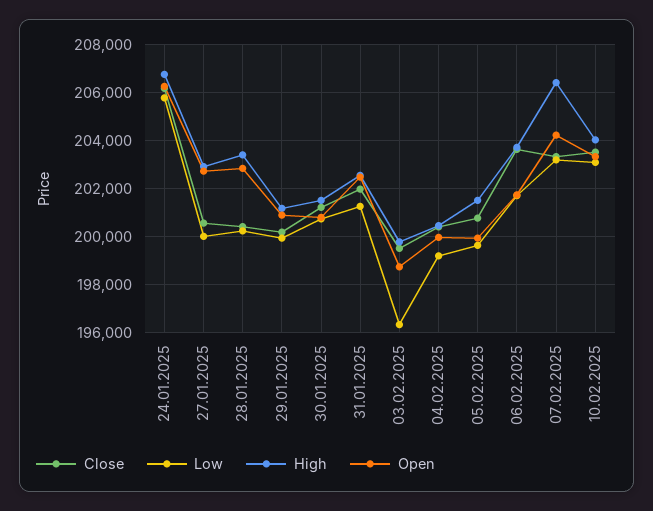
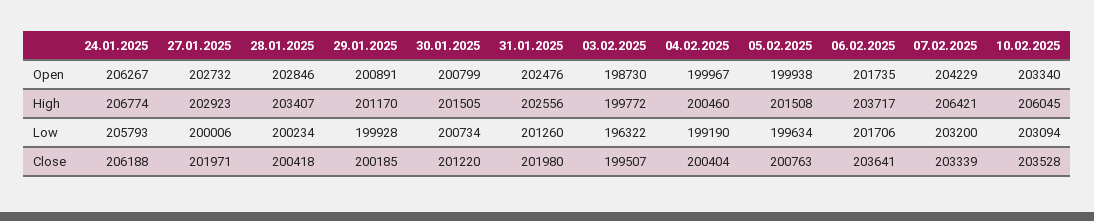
  {
    "Close": {
      "24.01.2025": 206188,
-     "27.01.2025": 200500,
+     "27.01.2025": 201971,
      "28.01.2025": 200418,
      "29.01.2025": 200185,
      "30.01.2025": 201220,
      "31.01.2025": 201980,
      "03.02.2025": 199507,
      "04.02.2025": 200404,
      "05.02.2025": 200763,
      "06.02.2025": 203641,
      "07.02.2025": 203339,
      "10.02.2025": 203528
    },
    "Low": {
      "24.01.2025": 205793,
      "27.01.2025": 200006,
      "28.01.2025": 200234,
      "29.01.2025": 199928,
      "30.01.2025": 200734,
      "31.01.2025": 201260,
      "03.02.2025": 196322,
      "04.02.2025": 199190,
      "05.02.2025": 199634,
      "06.02.2025": 201706,
      "07.02.2025": 203200,
      "10.02.2025": 203094
    },
    "High": {
      "24.01.2025": 206774,
      "27.01.2025": 202923,
      "28.01.2025": 203407,
      "29.01.2025": 201170,
      "30.01.2025": 201505,
      "31.01.2025": 202556,
      "03.02.2025": 199772,
      "04.02.2025": 200460,
      "05.02.2025": 201508,
      "06.02.2025": 203717,
      "07.02.2025": 206421,
-     "10.02.2025": 204000
+     "10.02.2025": 206045
    },
    "Open": {
      "24.01.2025": 206267,
      "27.01.2025": 202732,
      "28.01.2025": 202846,
      "29.01.2025": 200891,
      "30.01.2025": 200799,
      "31.01.2025": 202476,
      "03.02.2025": 198730,
      "04.02.2025": 199967,
      "05.02.2025": 199938,
      "06.02.2025": 201735,
      "07.02.2025": 204229,
      "10.02.2025": 203340
    }
  }

